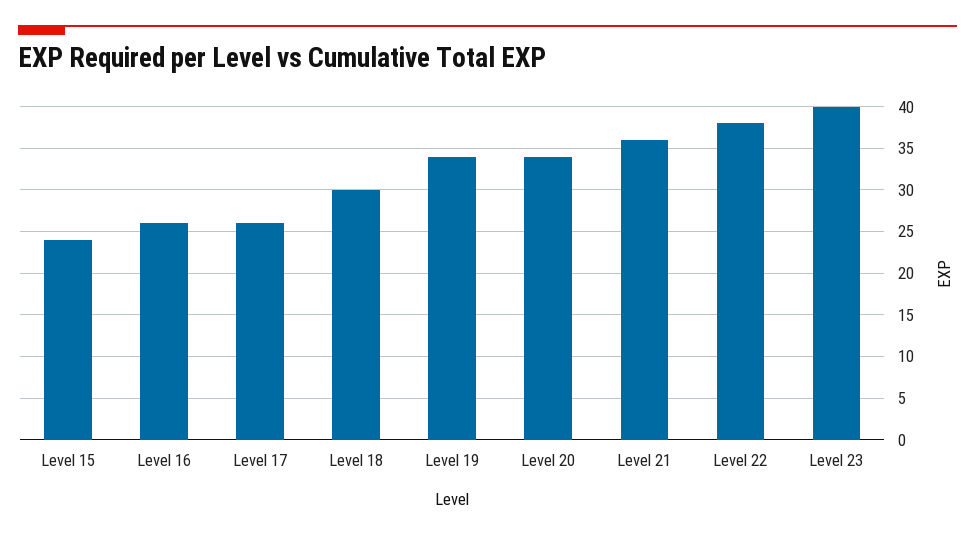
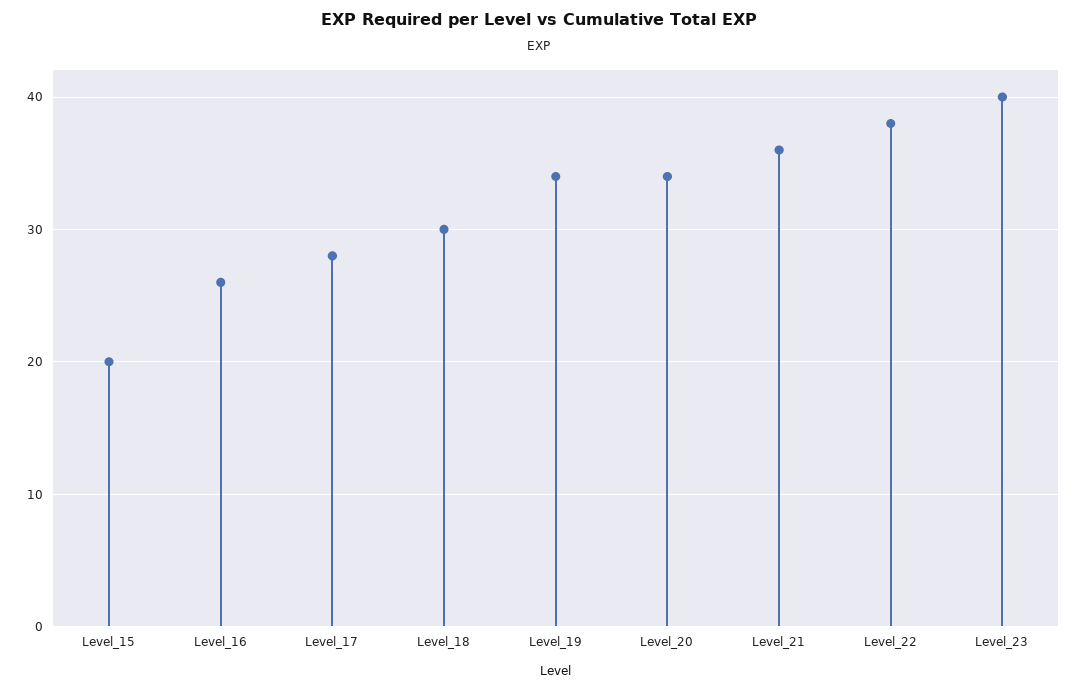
  {
-   "Level 15": 24,
+   "Level 15": 20,
    "Level 16": 26,
-   "Level 17": 26,
+   "Level 17": 28,
    "Level 18": 30,
    "Level 19": 34,
    "Level 20": 34,
    "Level 21": 36,
    "Level 22": 38,
    "Level 23": 40
  }

